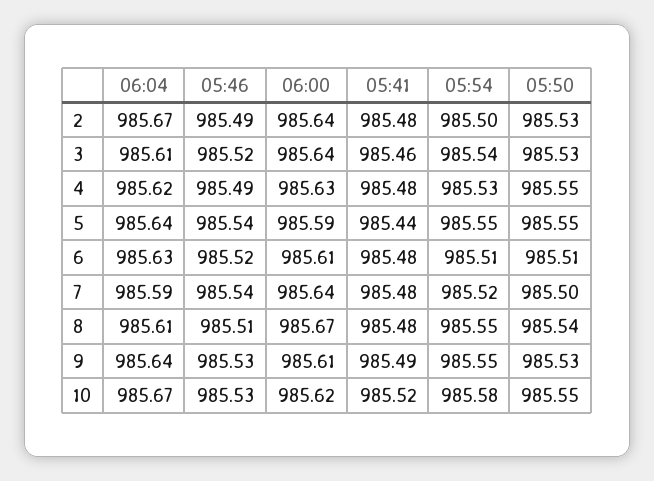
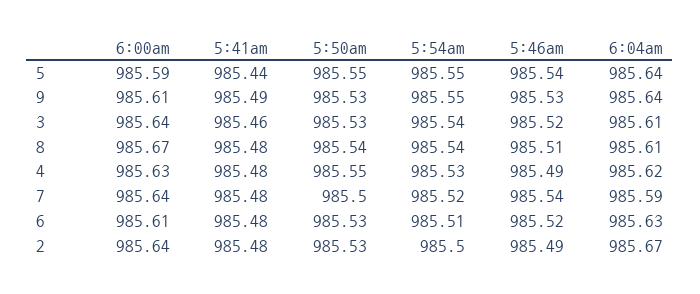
  {
    "06:04": {
      "2": 985.67,
      "3": 985.61,
      "4": 985.62,
      "5": 985.64,
      "6": 985.63,
      "7": 985.59,
      "8": 985.61,
-     "9": 985.64,
+     "9": 985.64
-     "10": 985.67
    },
    "05:46": {
      "2": 985.49,
      "3": 985.52,
      "4": 985.49,
      "5": 985.54,
      "6": 985.52,
      "7": 985.54,
      "8": 985.51,
-     "9": 985.53,
+     "9": 985.53
-     "10": 985.53
    },
    "06:00": {
      "2": 985.64,
      "3": 985.64,
      "4": 985.63,
      "5": 985.59,
      "6": 985.61,
      "7": 985.64,
      "8": 985.67,
-     "9": 985.61,
+     "9": 985.61
-     "10": 985.62
    },
    "05:41": {
      "2": 985.48,
      "3": 985.46,
      "4": 985.48,
      "5": 985.44,
      "6": 985.48,
      "7": 985.48,
      "8": 985.48,
-     "9": 985.49,
+     "9": 985.49
-     "10": 985.52
    },
    "05:54": {
      "2": 985.5,
      "3": 985.54,
      "4": 985.53,
      "5": 985.55,
      "6": 985.51,
      "7": 985.52,
-     "8": 985.55,
+     "8": 985.54,
-     "9": 985.55,
+     "9": 985.55
-     "10": 985.58
    },
    "05:50": {
      "2": 985.53,
      "3": 985.53,
      "4": 985.55,
      "5": 985.55,
-     "6": 985.51,
+     "6": 985.53,
      "7": 985.5,
      "8": 985.54,
-     "9": 985.53,
+     "9": 985.53
-     "10": 985.55
    }
  }

